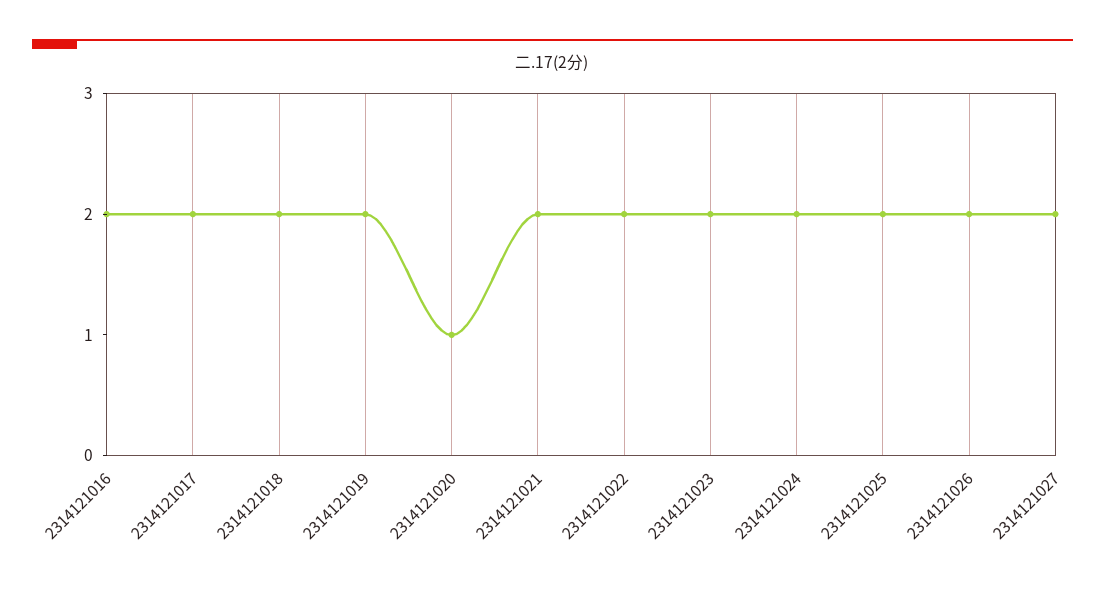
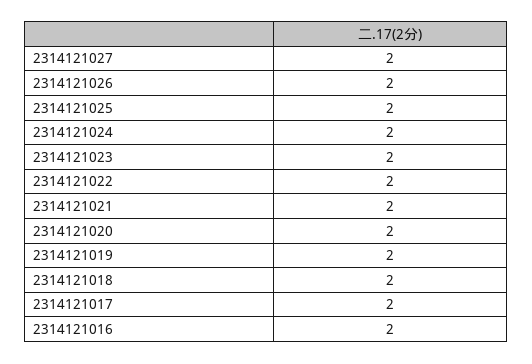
  {
    "2314121016": 2,
    "2314121017": 2,
    "2314121018": 2,
    "2314121019": 2,
-   "2314121020": 1,
+   "2314121020": 2,
    "2314121021": 2,
    "2314121022": 2,
    "2314121023": 2,
    "2314121024": 2,
    "2314121025": 2,
    "2314121026": 2,
    "2314121027": 2
  }

